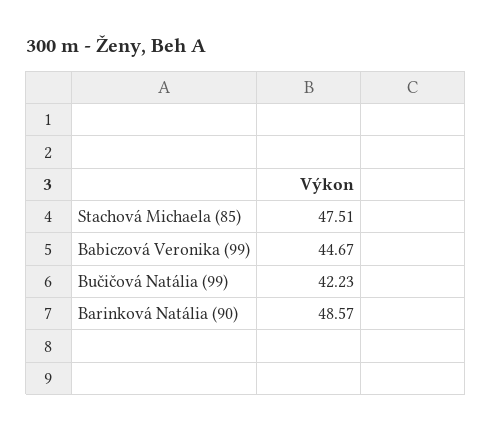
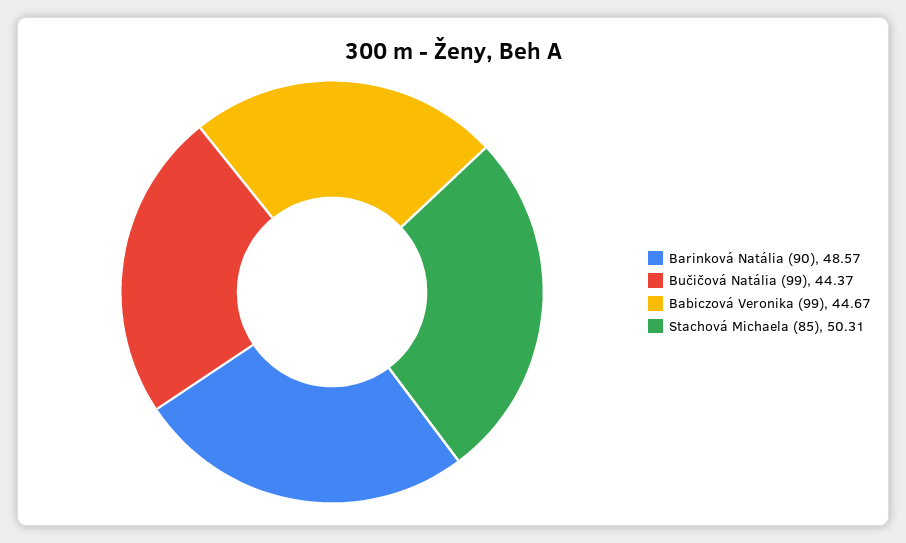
  {
-   "Stachová Michaela (85)": 47.51,
+   "Stachová Michaela (85)": 50.31,
    "Babiczová Veronika (99)": 44.67,
-   "Bučičová Natália (99)": 42.23,
+   "Bučičová Natália (99)": 44.37,
    "Barinková Natália (90)": 48.57
  }

